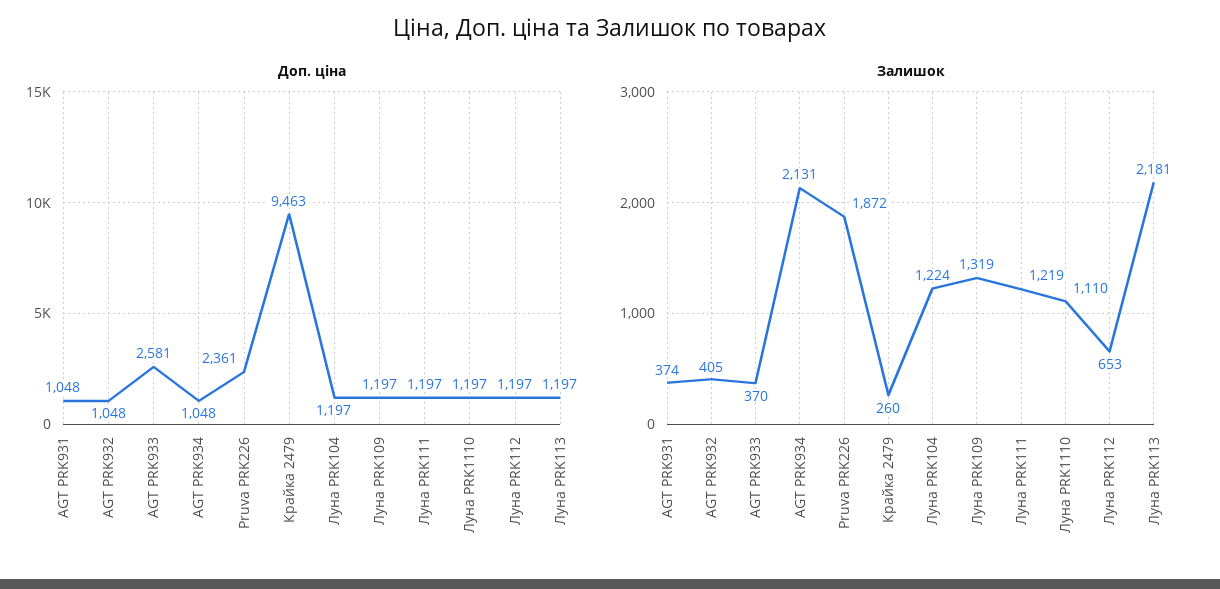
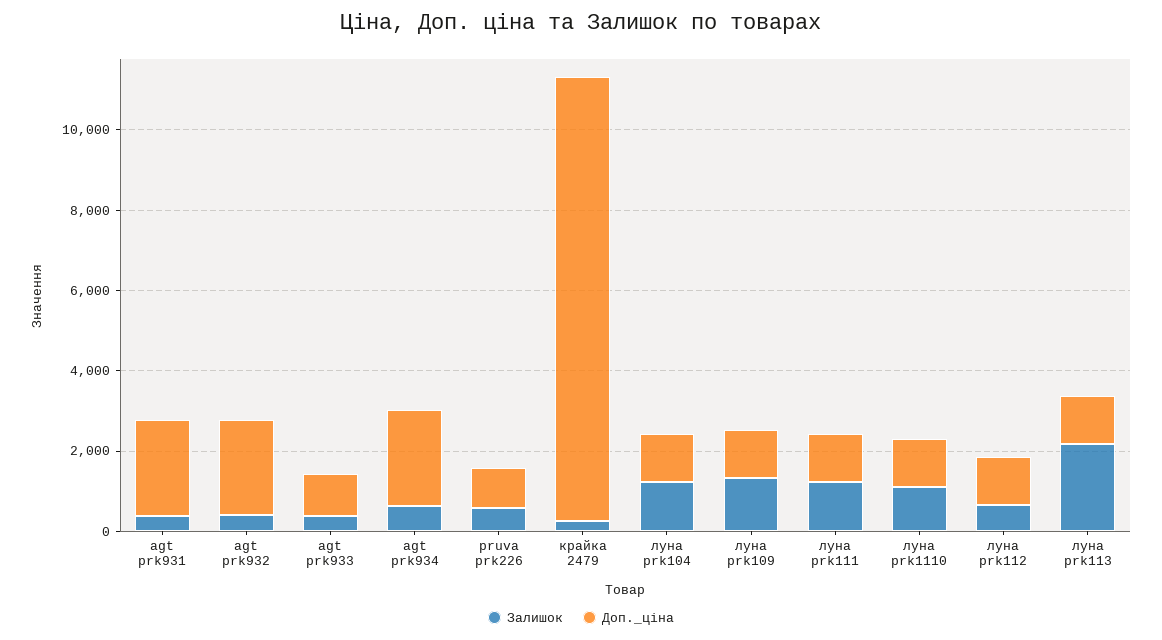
  {
    "Доп. ціна": {
-     "AGT PRK931": 1048,
+     "AGT PRK931": 2500,
-     "AGT PRK932": 1048,
+     "AGT PRK932": 2500,
-     "AGT PRK933": 2581,
+     "AGT PRK933": 1000,
-     "AGT PRK934": 1048,
+     "AGT PRK934": 2500,
-     "Pruva PRK226": 2361,
+     "Pruva PRK226": 1000,
-     "Крайка 2479": 9463,
+     "Крайка 2479": 11000,
      "Луна PRK104": 1197,
      "Луна PRK109": 1197,
      "Луна PRK111": 1197,
      "Луна PRK1110": 1197,
      "Луна PRK112": 1197,
      "Луна PRK113": 1197
    },
    "Залишок": {
      "AGT PRK931": 374,
      "AGT PRK932": 405,
      "AGT PRK933": 370,
-     "AGT PRK934": 2131,
+     "AGT PRK934": 500,
-     "Pruva PRK226": 1872,
+     "Pruva PRK226": 500,
      "Крайка 2479": 260,
      "Луна PRK104": 1224,
      "Луна PRK109": 1319,
      "Луна PRK111": 1219,
      "Луна PRK1110": 1110,
      "Луна PRK112": 653,
      "Луна PRK113": 2181
    }
  }

